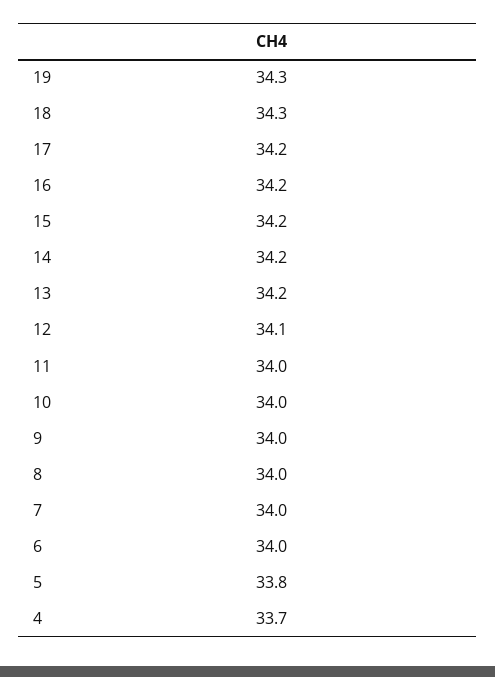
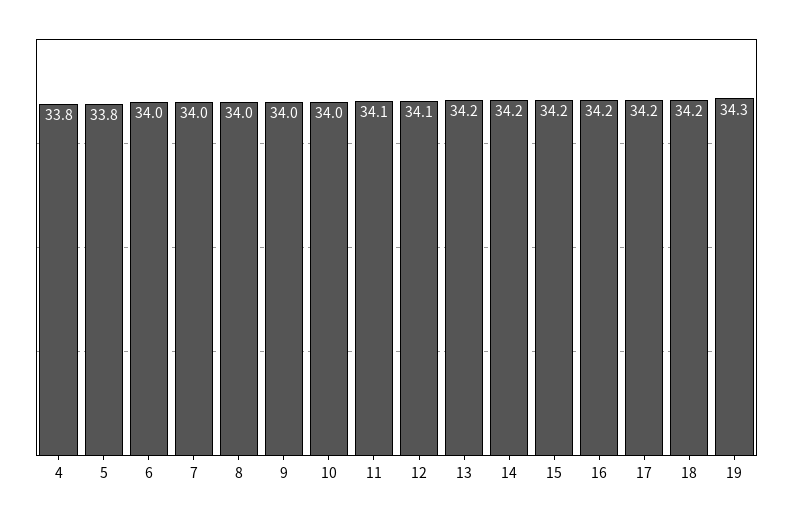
  {
    "19": 34.3,
-   "18": 34.3,
+   "18": 34.2,
    "17": 34.2,
    "16": 34.2,
    "15": 34.2,
    "14": 34.2,
    "13": 34.2,
    "12": 34.1,
-   "11": 34,
+   "11": 34.1,
    "10": 34,
    "9": 34,
    "8": 34,
    "7": 34,
    "6": 34,
    "5": 33.8,
-   "4": 33.7
+   "4": 33.8
  }

